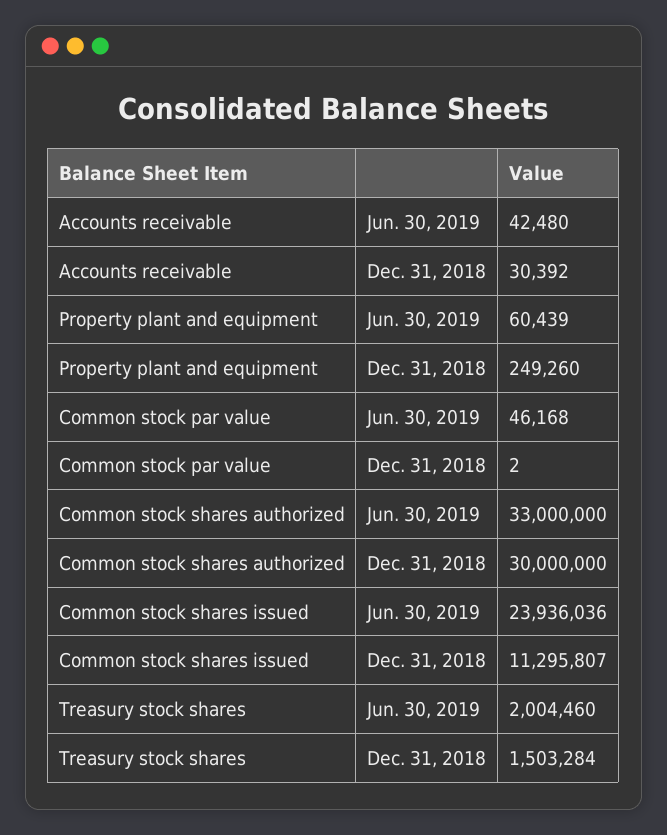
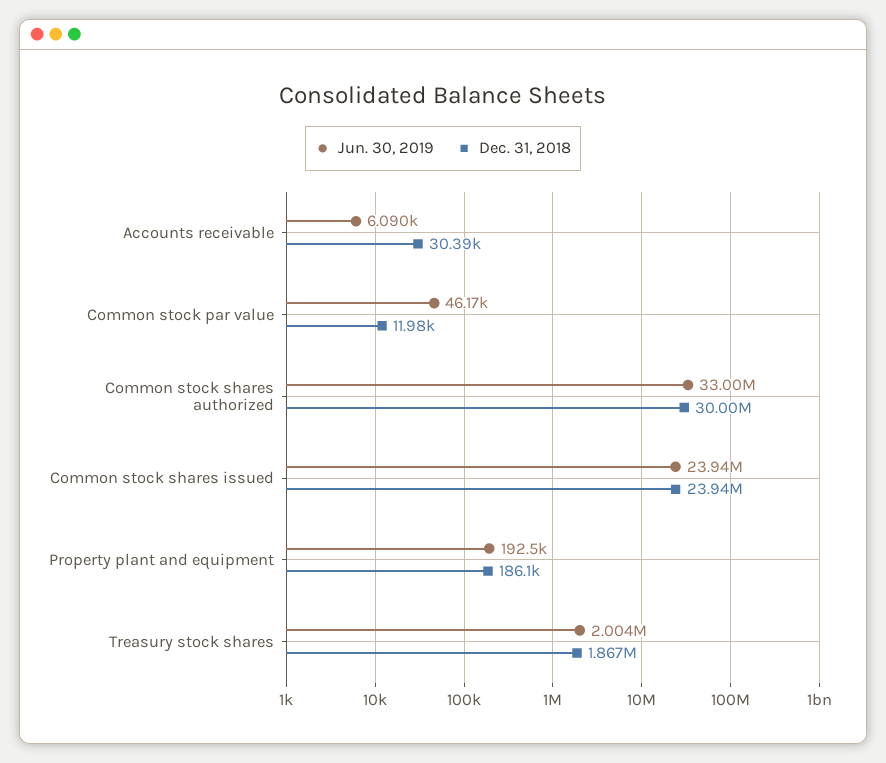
  {
    "Jun. 30, 2019": {
-     "Accounts receivable": 42480,
+     "Accounts receivable": 6090,
-     "Property plant and equipment": 60439,
+     "Property plant and equipment": 192500,
      "Common stock par value": 46168,
      "Common stock shares authorized": 33000000,
      "Common stock shares issued": 23936036,
      "Treasury stock shares": 2004460
    },
    "Dec. 31, 2018": {
      "Accounts receivable": 30392,
-     "Property plant and equipment": 249260,
+     "Property plant and equipment": 186100,
-     "Common stock par value": 2,
+     "Common stock par value": 11980,
      "Common stock shares authorized": 30000000,
-     "Common stock shares issued": 11295807,
+     "Common stock shares issued": 23940000,
-     "Treasury stock shares": 1503284
+     "Treasury stock shares": 1867000
    }
  }

